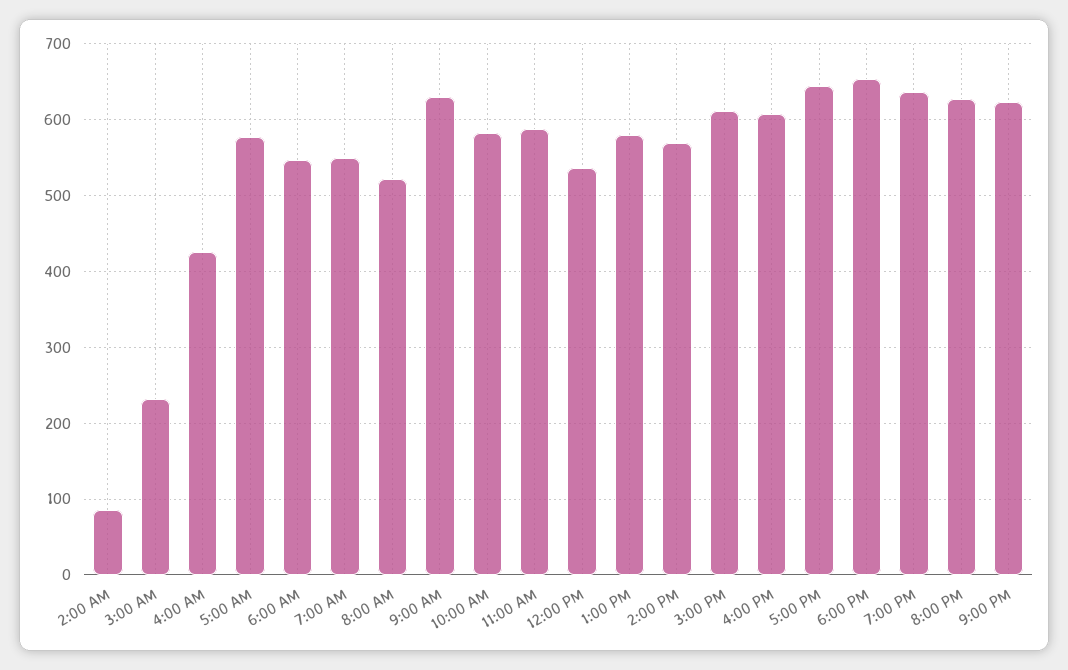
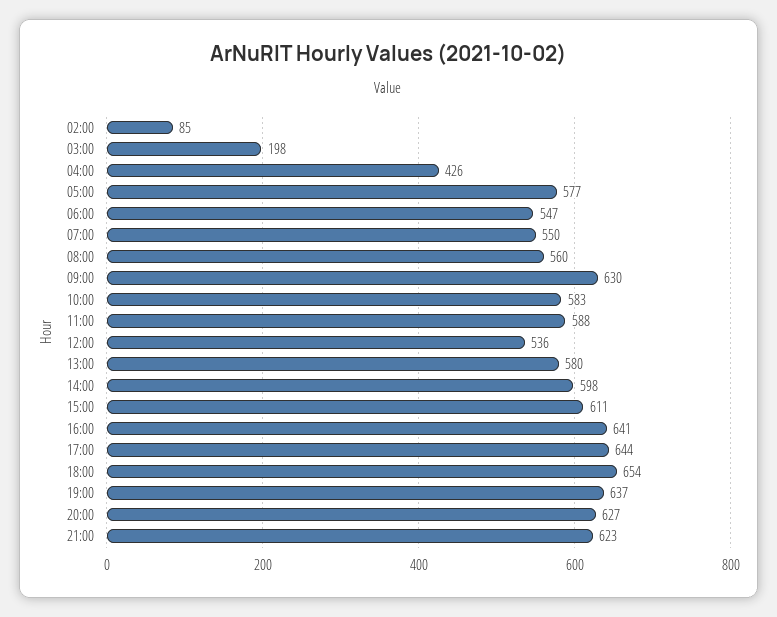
  {
    "2:00 AM": 85,
-   "3:00 AM": 230,
+   "3:00 AM": 198,
    "4:00 AM": 426,
    "5:00 AM": 577,
    "6:00 AM": 547,
    "7:00 AM": 550,
-   "8:00 AM": 520,
+   "8:00 AM": 560,
    "9:00 AM": 630,
    "10:00 AM": 583,
    "11:00 AM": 588,
    "12:00 PM": 536,
    "1:00 PM": 580,
-   "2:00 PM": 570,
+   "2:00 PM": 598,
    "3:00 PM": 611,
-   "4:00 PM": 610,
+   "4:00 PM": 641,
    "5:00 PM": 644,
    "6:00 PM": 654,
    "7:00 PM": 637,
    "8:00 PM": 627,
    "9:00 PM": 623
  }

